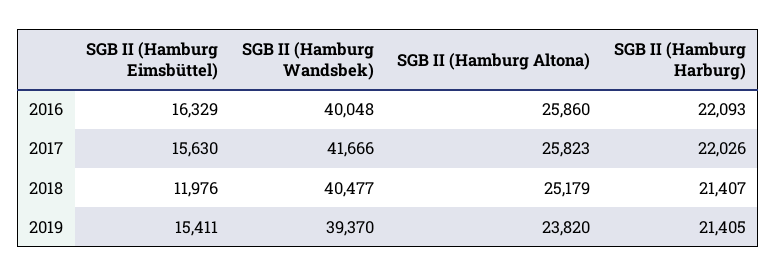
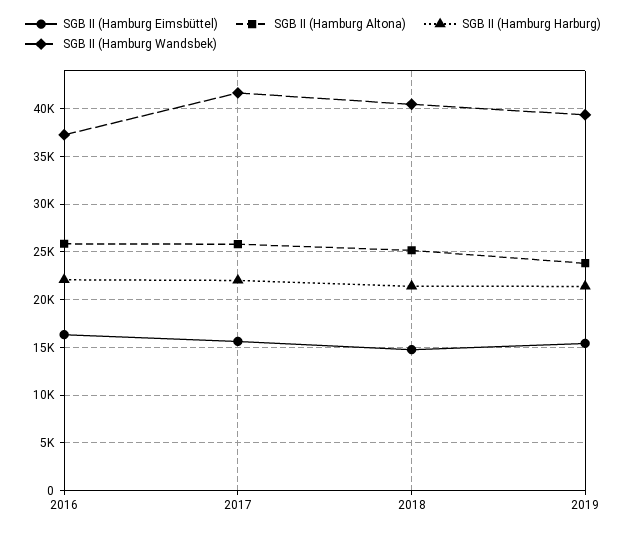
  {
    "SGB II (Hamburg Eimsbüttel)": {
      "2016": 16329,
      "2017": 15630,
-     "2018": 11976,
+     "2018": 15000,
      "2019": 15411
    },
    "SGB II (Hamburg Wandsbek)": {
-     "2016": 40048,
+     "2016": 37000,
      "2017": 41666,
      "2018": 40477,
      "2019": 39370
    },
    "SGB II (Hamburg Altona)": {
      "2016": 25860,
      "2017": 25823,
      "2018": 25179,
      "2019": 23820
    },
    "SGB II (Hamburg Harburg)": {
      "2016": 22093,
      "2017": 22026,
      "2018": 21407,
      "2019": 21405
    }
  }

